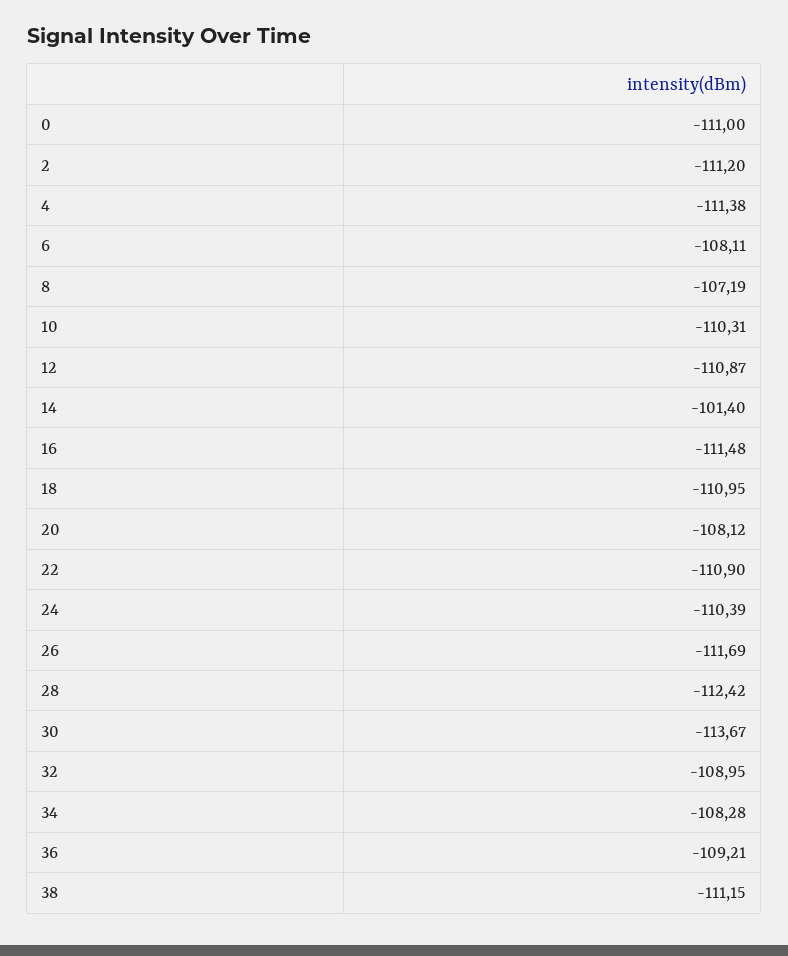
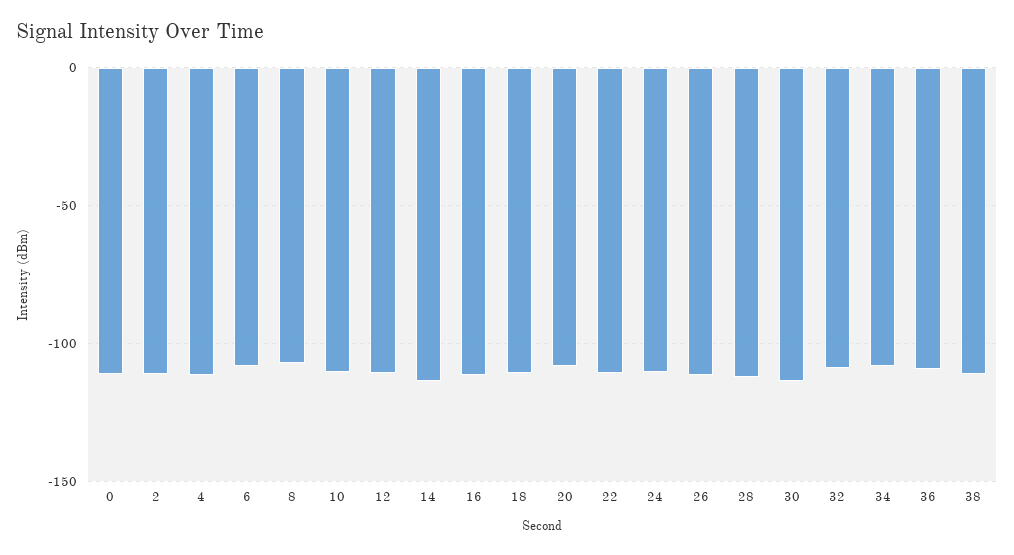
  {
    "0": -111,
    "2": -111.2,
    "4": -111.38,
    "6": -108.11,
    "8": -107.19,
    "10": -110.31,
    "12": -110.87,
-   "14": -101.4,
+   "14": -115,
    "16": -111.48,
    "18": -110.95,
    "20": -108.12,
    "22": -110.9,
    "24": -110.39,
    "26": -111.69,
    "28": -112.42,
    "30": -113.67,
    "32": -108.95,
    "34": -108.28,
    "36": -109.21,
    "38": -111.15
  }

